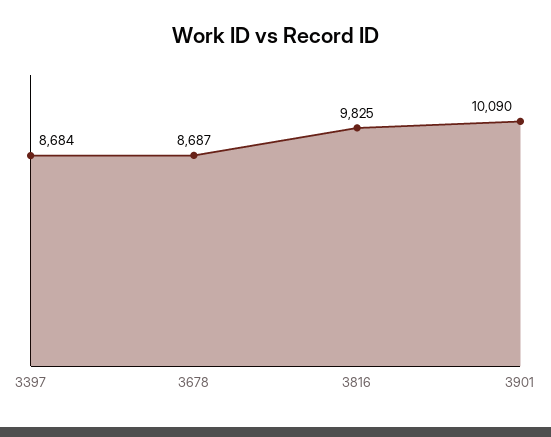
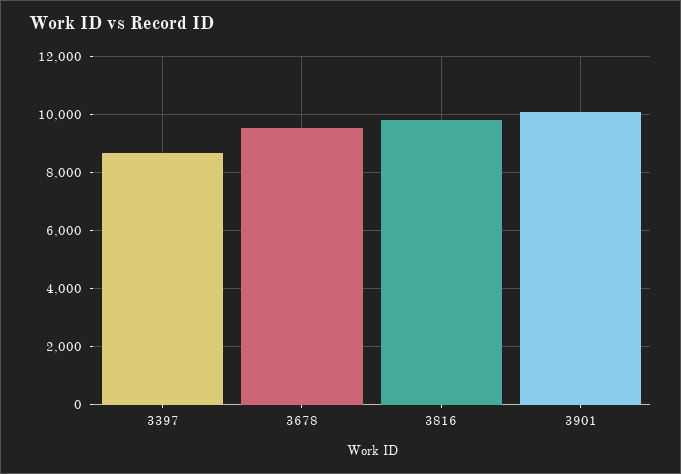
  {
    "3397": 8684,
-   "3678": 8687,
+   "3678": 9500,
    "3816": 9825,
    "3901": 10090
  }

